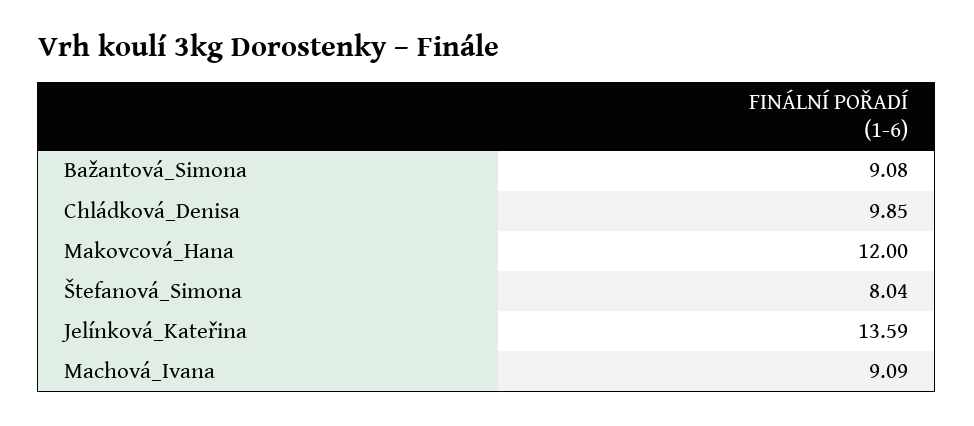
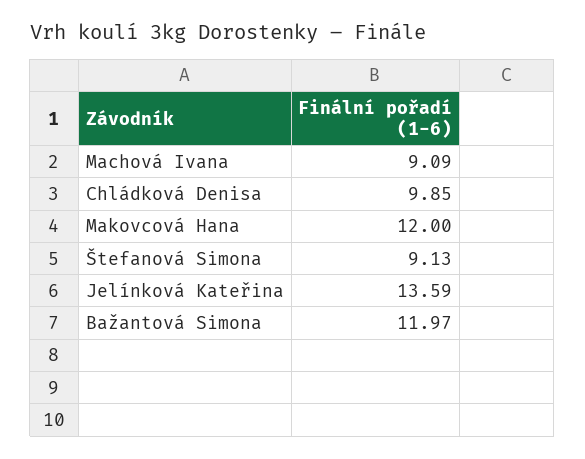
  {
-   "Bažantová_Simona": 9.08,
+   "Bažantová_Simona": 11.97,
    "Chládková_Denisa": 9.85,
    "Makovcová_Hana": 12,
-   "Štefanová_Simona": 8.04,
+   "Štefanová_Simona": 9.13,
    "Jelínková_Kateřina": 13.59,
    "Machová_Ivana": 9.09
  }

